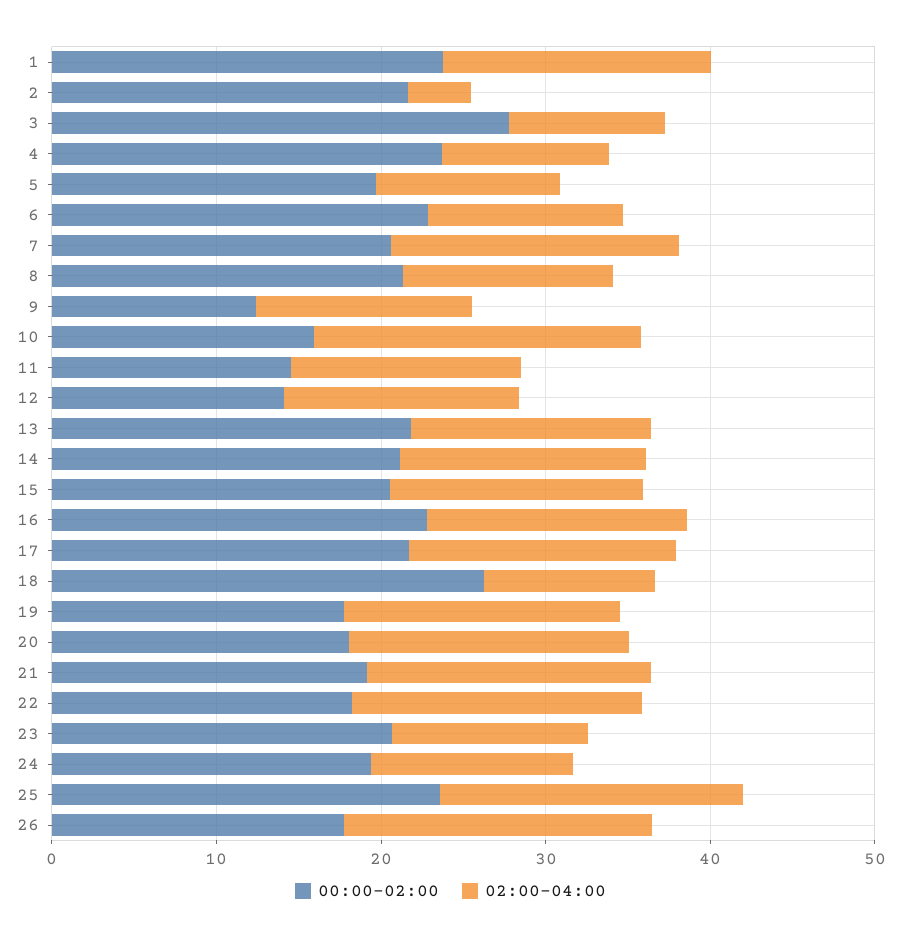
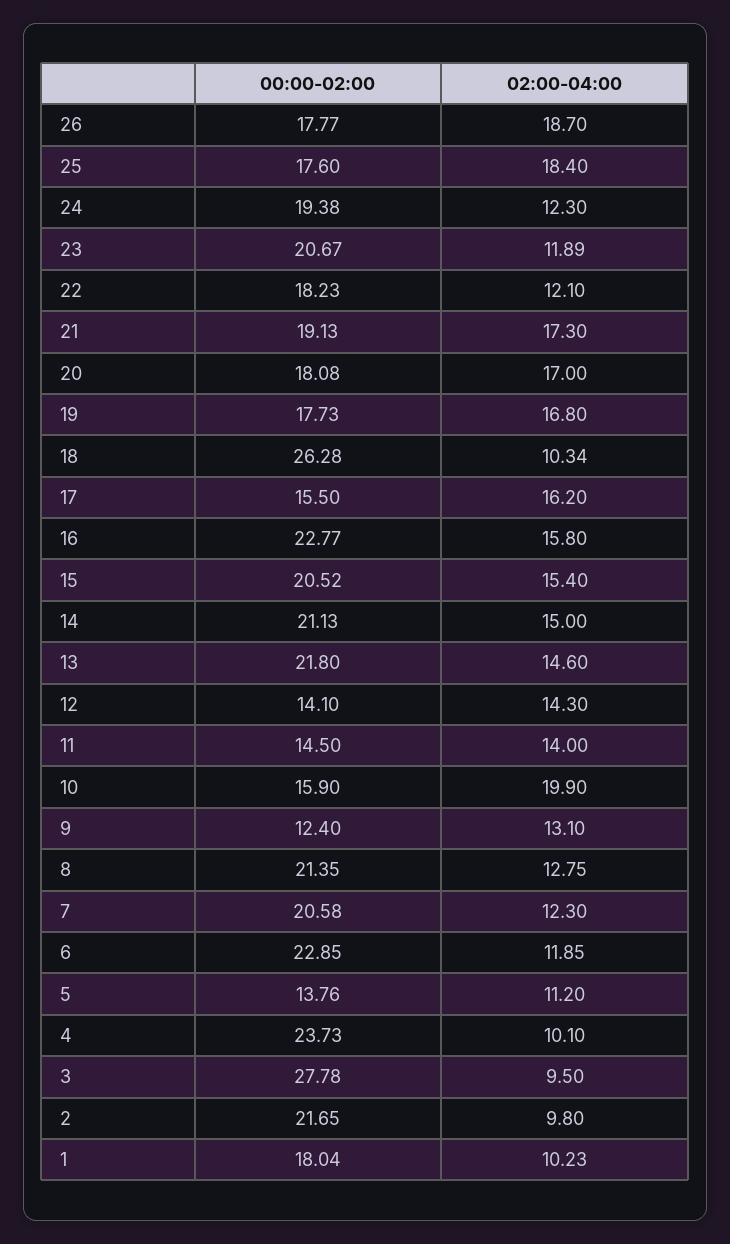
  {
    "00:00-02:00": {
-     "1": 24,
+     "1": 18.04,
      "2": 21.65,
      "3": 27.78,
      "4": 23.73,
-     "5": 20,
+     "5": 13.76,
      "6": 22.85,
      "7": 20.58,
      "8": 21.35,
      "9": 12.4,
      "10": 15.9,
      "11": 14.5,
      "12": 14.1,
      "13": 21.8,
      "14": 21.13,
      "15": 20.52,
      "16": 22.77,
-     "17": 22,
+     "17": 15.5,
      "18": 26.28,
      "19": 17.73,
      "20": 18.08,
      "21": 19.13,
      "22": 18.23,
      "23": 20.67,
      "24": 19.38,
-     "25": 24,
+     "25": 17.6,
      "26": 17.77
    },
    "02:00-04:00": {
-     "1": 16,
+     "1": 10.23,
-     "2": 4,
+     "2": 9.8,
      "3": 9.5,
      "4": 10.1,
      "5": 11.2,
      "6": 11.85,
-     "7": 18,
+     "7": 12.3,
      "8": 12.75,
      "9": 13.1,
      "10": 19.9,
      "11": 14,
      "12": 14.3,
      "13": 14.6,
      "14": 15,
      "15": 15.4,
      "16": 15.8,
      "17": 16.2,
      "18": 10.34,
      "19": 16.8,
      "20": 17,
      "21": 17.3,
-     "22": 18,
+     "22": 12.1,
      "23": 11.89,
      "24": 12.3,
      "25": 18.4,
      "26": 18.7
    }
  }

